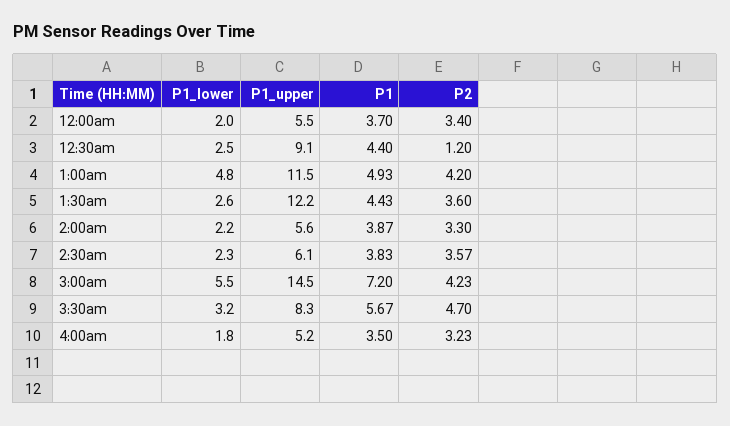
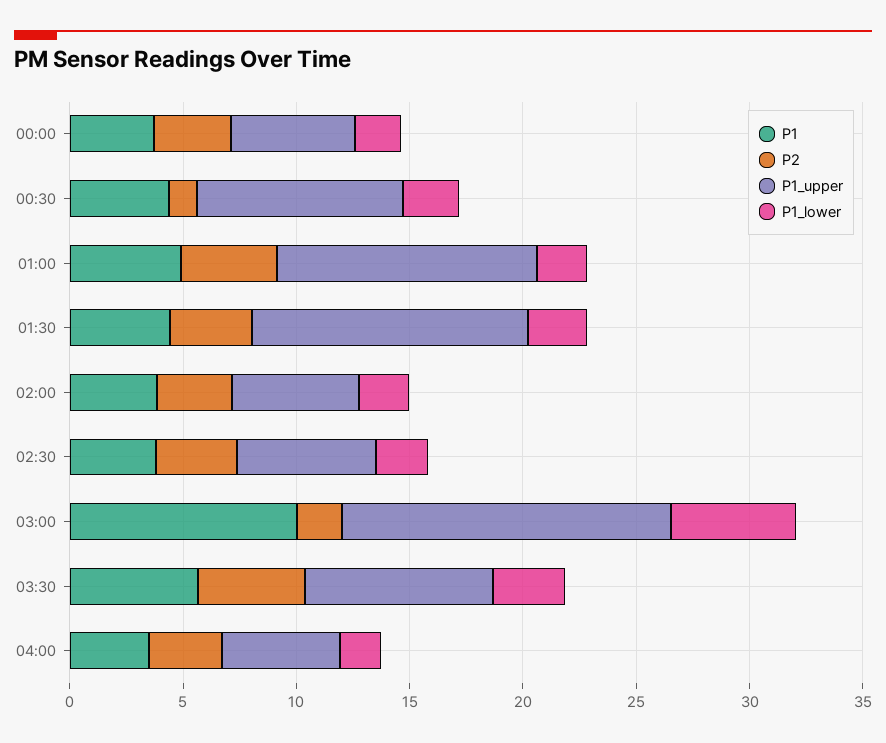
  {
    "P1_lower": {
      "12:00am": 2,
      "12:30am": 2.5,
-     "1:00am": 4.8,
+     "1:00am": 2,
      "1:30am": 2.6,
      "2:00am": 2.2,
      "2:30am": 2.3,
      "3:00am": 5.5,
      "3:30am": 3.2,
      "4:00am": 1.8
    },
    "P1_upper": {
      "12:00am": 5.5,
      "12:30am": 9.1,
      "1:00am": 11.5,
      "1:30am": 12.2,
      "2:00am": 5.6,
      "2:30am": 6.1,
      "3:00am": 14.5,
      "3:30am": 8.3,
      "4:00am": 5.2
    },
    "P1": {
      "12:00am": 3.7,
      "12:30am": 4.4,
      "1:00am": 4.93,
      "1:30am": 4.43,
      "2:00am": 3.87,
      "2:30am": 3.83,
-     "3:00am": 7.2,
+     "3:00am": 10,
      "3:30am": 5.67,
      "4:00am": 3.5
    },
    "P2": {
      "12:00am": 3.4,
      "12:30am": 1.2,
      "1:00am": 4.2,
      "1:30am": 3.6,
      "2:00am": 3.3,
      "2:30am": 3.57,
-     "3:00am": 4.23,
+     "3:00am": 2,
      "3:30am": 4.7,
      "4:00am": 3.23
    }
  }

